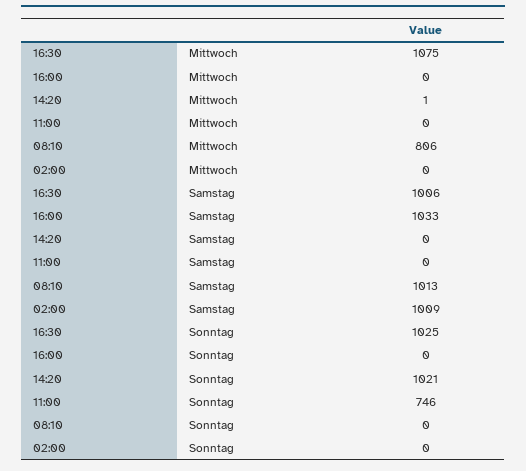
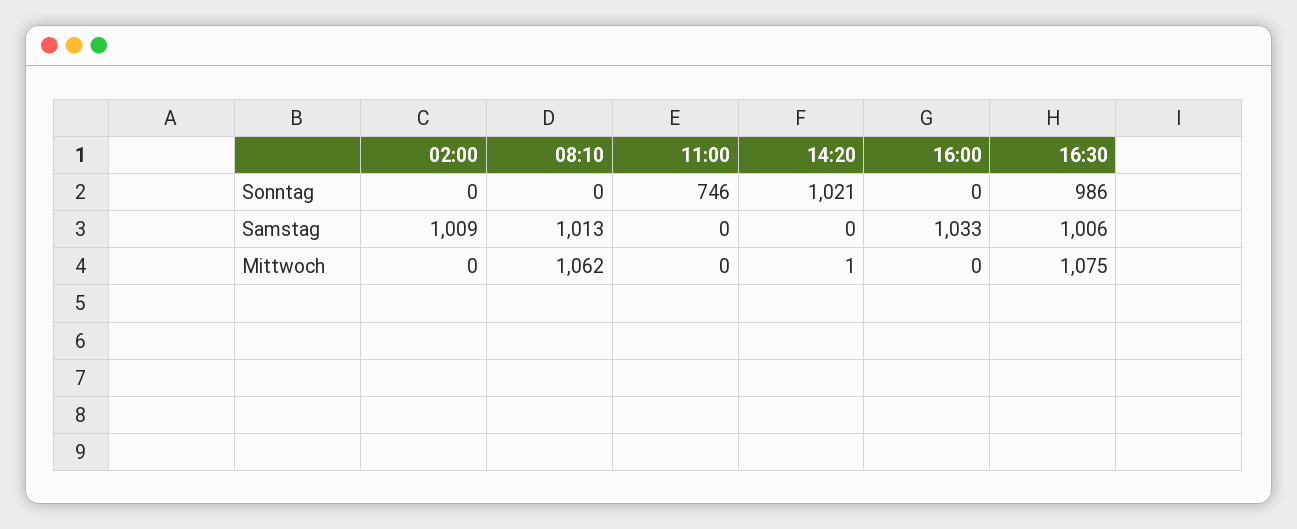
  {
    "16:30": {
      "Mittwoch": 1075,
      "Samstag": 1006,
-     "Sonntag": 1025
+     "Sonntag": 986
    },
    "16:00": {
      "Mittwoch": 0,
      "Samstag": 1033,
      "Sonntag": 0
    },
    "14:20": {
      "Mittwoch": 1,
      "Samstag": 0,
      "Sonntag": 1021
    },
    "11:00": {
      "Mittwoch": 0,
      "Samstag": 0,
      "Sonntag": 746
    },
    "08:10": {
-     "Mittwoch": 806,
+     "Mittwoch": 1062,
      "Samstag": 1013,
      "Sonntag": 0
    },
    "02:00": {
      "Mittwoch": 0,
      "Samstag": 1009,
      "Sonntag": 0
    }
  }

